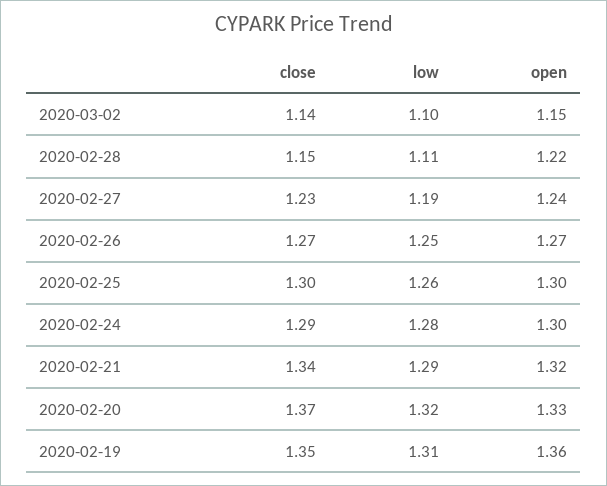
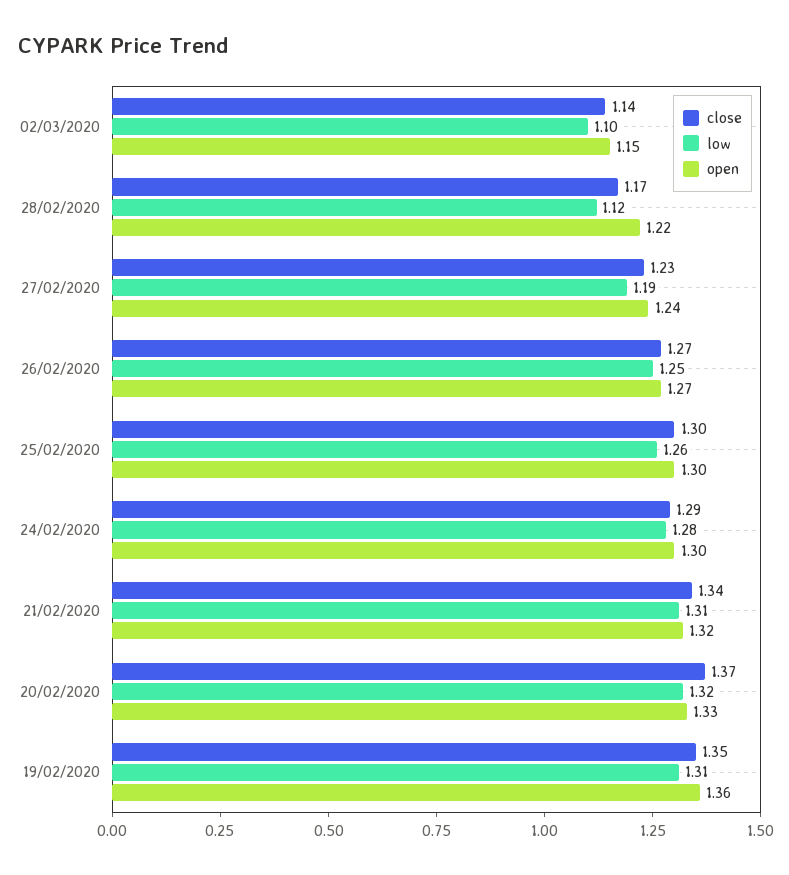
  {
    "close": {
      "2020-03-02": 1.14,
-     "2020-02-28": 1.15,
+     "2020-02-28": 1.17,
      "2020-02-27": 1.23,
      "2020-02-26": 1.27,
      "2020-02-25": 1.3,
      "2020-02-24": 1.29,
      "2020-02-21": 1.34,
      "2020-02-20": 1.37,
      "2020-02-19": 1.35
    },
    "low": {
      "2020-03-02": 1.1,
-     "2020-02-28": 1.11,
+     "2020-02-28": 1.12,
      "2020-02-27": 1.19,
      "2020-02-26": 1.25,
      "2020-02-25": 1.26,
      "2020-02-24": 1.28,
-     "2020-02-21": 1.29,
+     "2020-02-21": 1.31,
      "2020-02-20": 1.32,
      "2020-02-19": 1.31
    },
    "open": {
      "2020-03-02": 1.15,
      "2020-02-28": 1.22,
      "2020-02-27": 1.24,
      "2020-02-26": 1.27,
      "2020-02-25": 1.3,
      "2020-02-24": 1.3,
      "2020-02-21": 1.32,
      "2020-02-20": 1.33,
      "2020-02-19": 1.36
    }
  }

